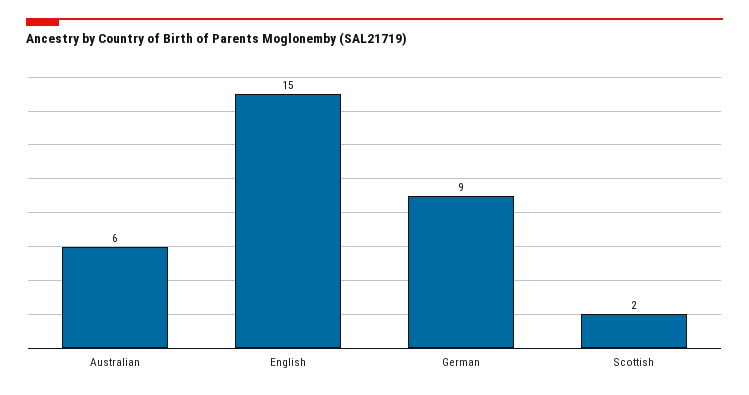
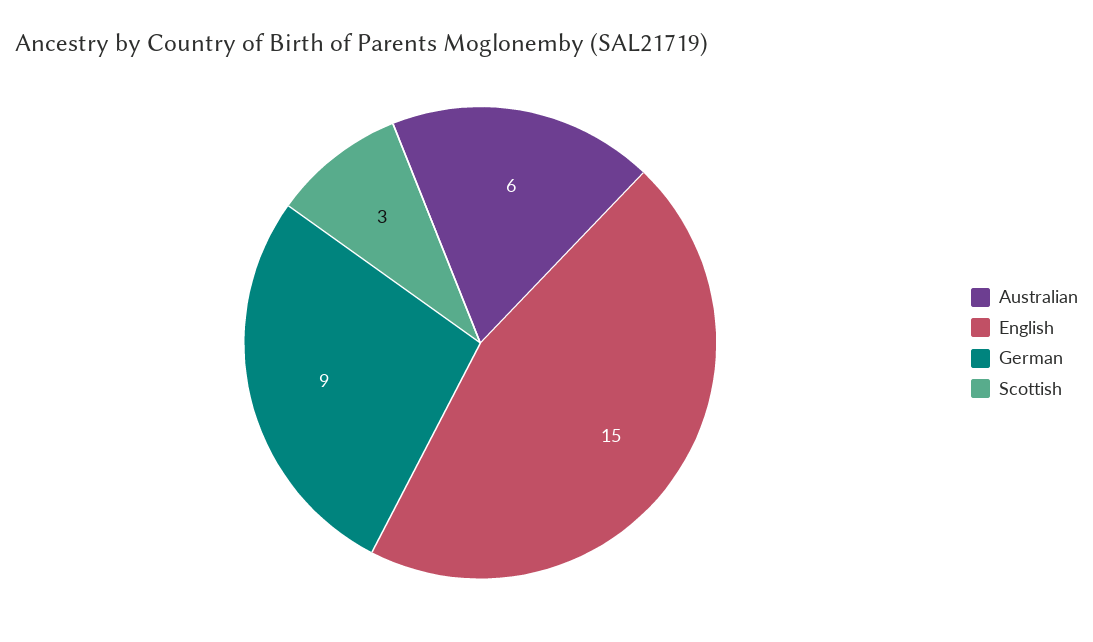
  {
    "Australian": 6,
    "English": 15,
    "German": 9,
-   "Scottish": 2
+   "Scottish": 3
  }

